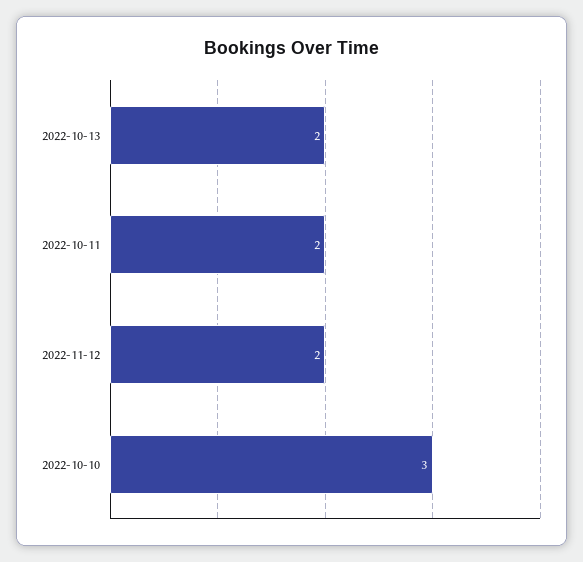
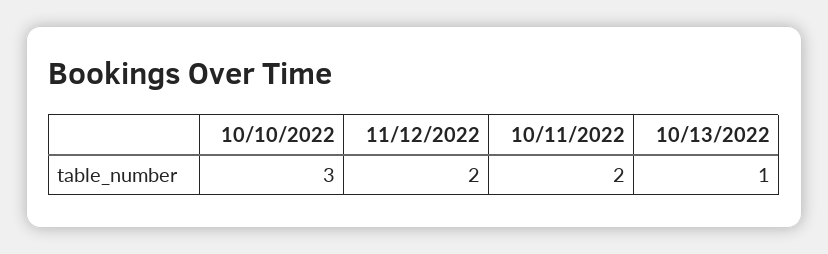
  {
-   "2022-10-13": 2,
+   "2022-10-13": 1,
    "2022-10-11": 2,
    "2022-11-12": 2,
    "2022-10-10": 3
  }

